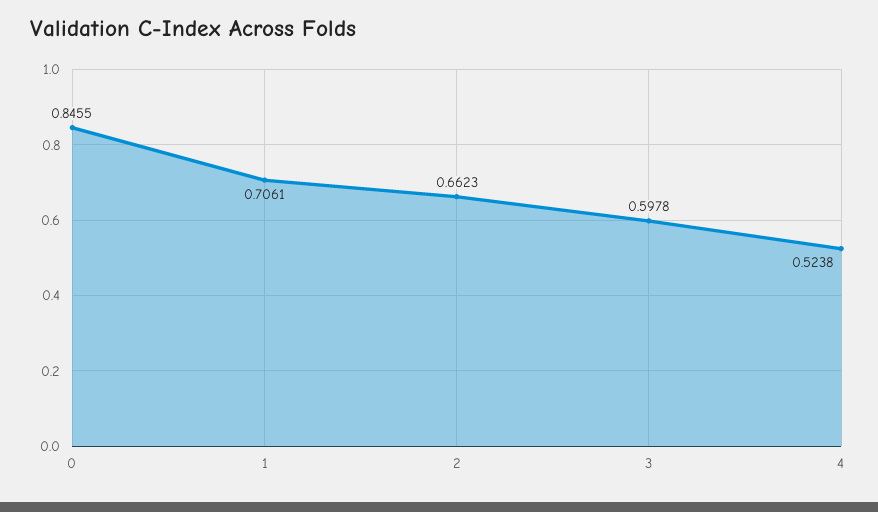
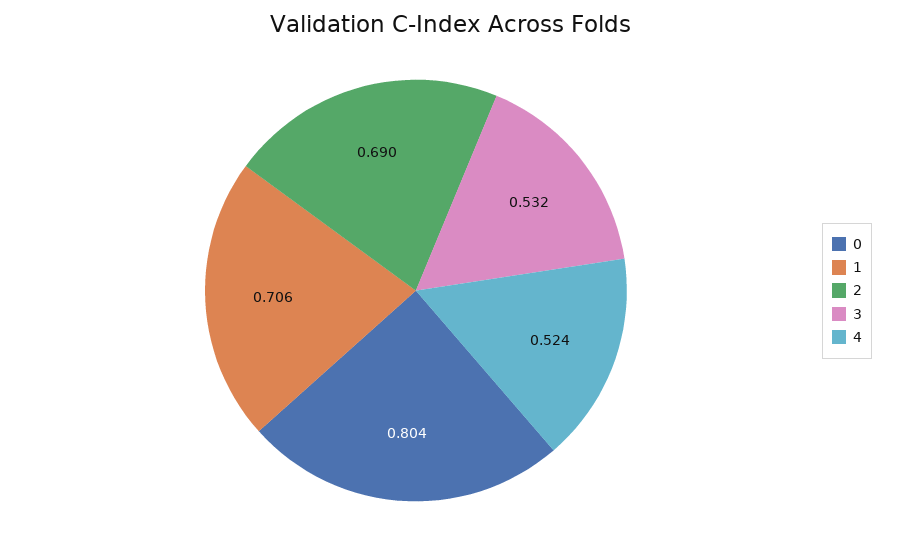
  {
-   "0": 0.8455,
+   "0": 0.804,
    "1": 0.7061,
-   "2": 0.6623,
+   "2": 0.69,
-   "3": 0.5978,
+   "3": 0.532,
    "4": 0.5238
  }

